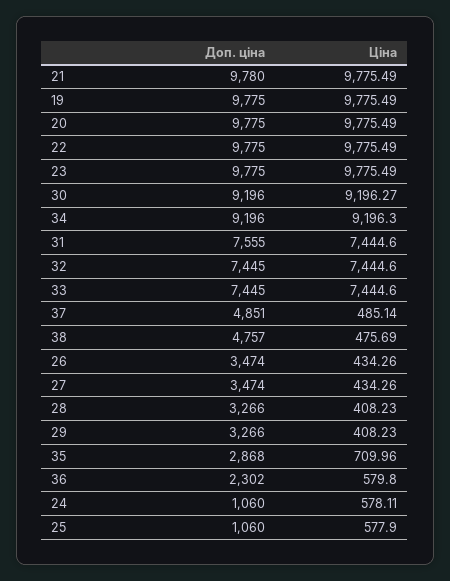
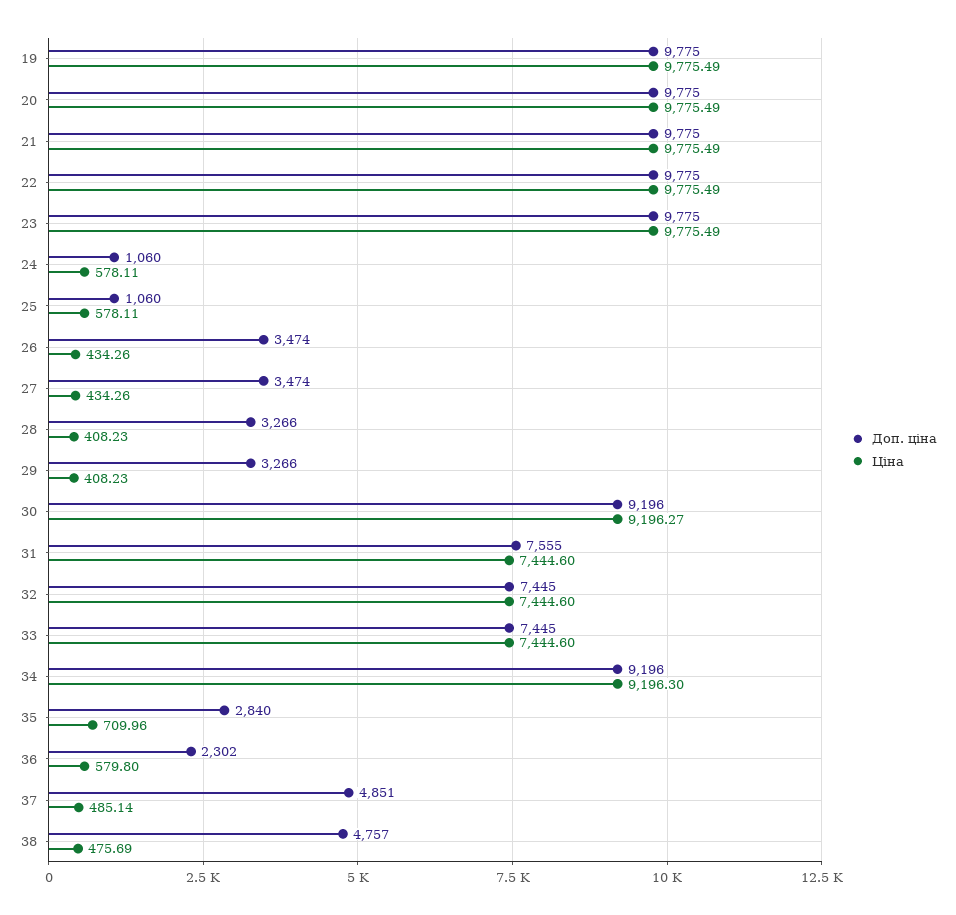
  {
    "Доп. ціна": {
-     "21": 9780,
+     "21": 9775,
      "19": 9775,
      "20": 9775,
      "22": 9775,
      "23": 9775,
      "30": 9196,
      "34": 9196,
      "31": 7555,
      "32": 7445,
      "33": 7445,
      "37": 4851,
      "38": 4757,
      "26": 3474,
      "27": 3474,
      "28": 3266,
      "29": 3266,
-     "35": 2868,
+     "35": 2840,
      "36": 2302,
      "24": 1060,
      "25": 1060
    },
    "Ціна": {
      "21": 9775.49,
      "19": 9775.49,
      "20": 9775.49,
      "22": 9775.49,
      "23": 9775.49,
      "30": 9196.27,
      "34": 9196.3,
      "31": 7444.6,
      "32": 7444.6,
      "33": 7444.6,
      "37": 485.14,
      "38": 475.69,
      "26": 434.26,
      "27": 434.26,
      "28": 408.23,
      "29": 408.23,
      "35": 709.96,
      "36": 579.8,
      "24": 578.11,
-     "25": 577.9
+     "25": 578.11
    }
  }

